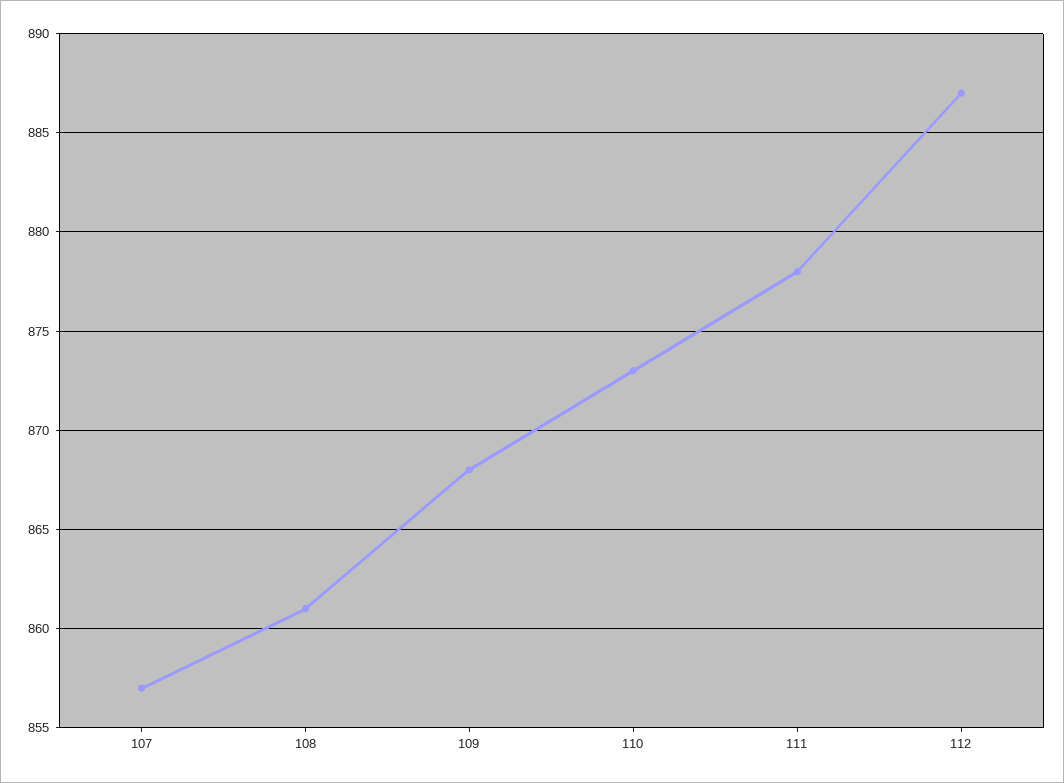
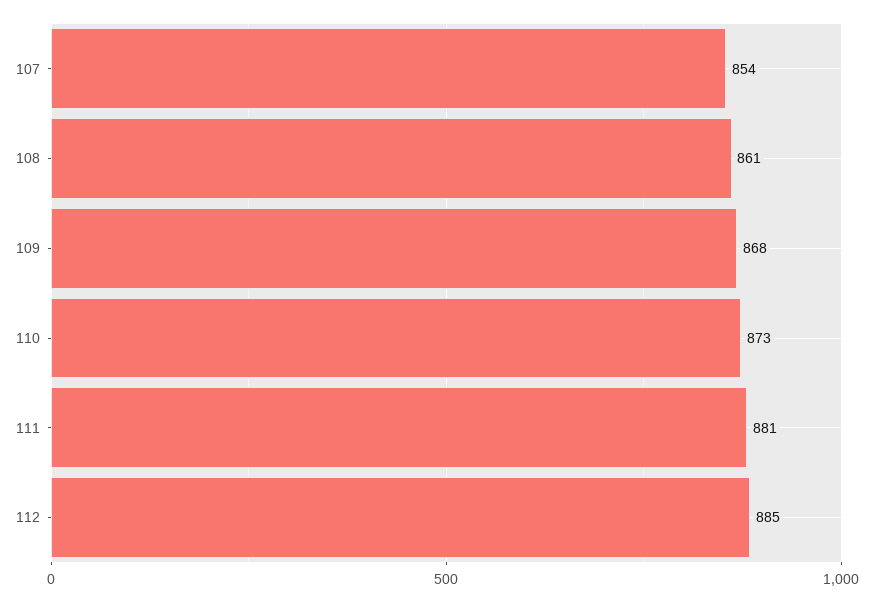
  {
-   "107": 857,
+   "107": 854,
    "108": 861,
    "109": 868,
    "110": 873,
-   "111": 878,
+   "111": 881,
-   "112": 887
+   "112": 885
  }

